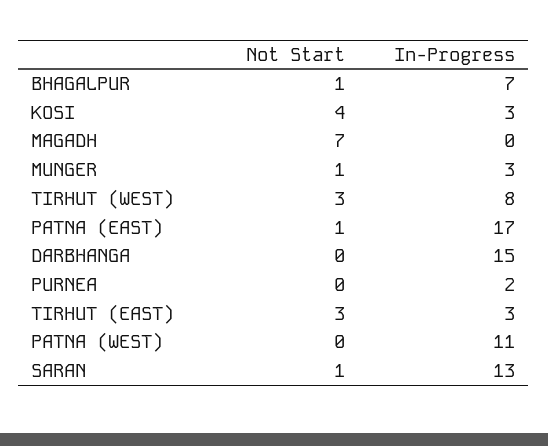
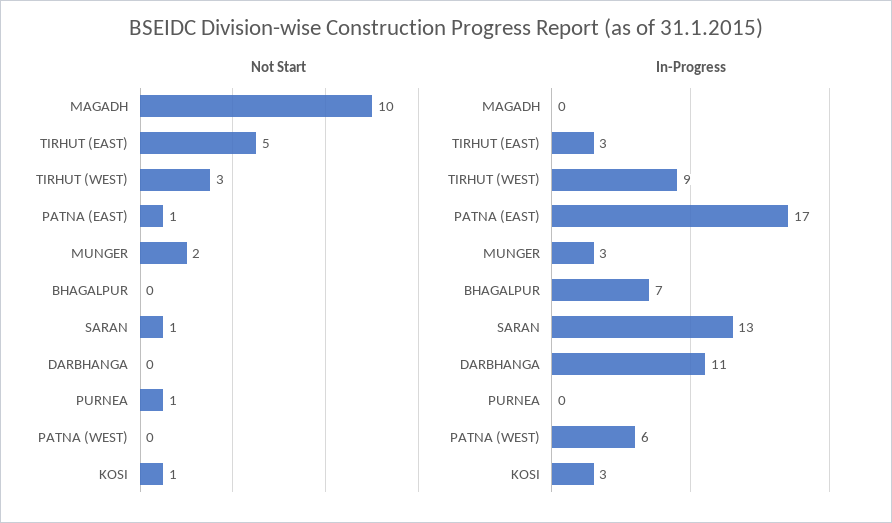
  {
    "Not Start": {
-     "BHAGALPUR": 1,
+     "BHAGALPUR": 0,
-     "KOSI": 4,
+     "KOSI": 1,
-     "MAGADH": 7,
+     "MAGADH": 10,
-     "MUNGER": 1,
+     "MUNGER": 2,
      "TIRHUT (WEST)": 3,
      "PATNA (EAST)": 1,
      "DARBHANGA": 0,
-     "PURNEA": 0,
+     "PURNEA": 1,
-     "TIRHUT (EAST)": 3,
+     "TIRHUT (EAST)": 5,
      "PATNA (WEST)": 0,
      "SARAN": 1
    },
    "In-Progress": {
      "BHAGALPUR": 7,
      "KOSI": 3,
      "MAGADH": 0,
      "MUNGER": 3,
-     "TIRHUT (WEST)": 8,
+     "TIRHUT (WEST)": 9,
      "PATNA (EAST)": 17,
-     "DARBHANGA": 15,
+     "DARBHANGA": 11,
-     "PURNEA": 2,
+     "PURNEA": 0,
      "TIRHUT (EAST)": 3,
-     "PATNA (WEST)": 11,
+     "PATNA (WEST)": 6,
      "SARAN": 13
    }
  }

